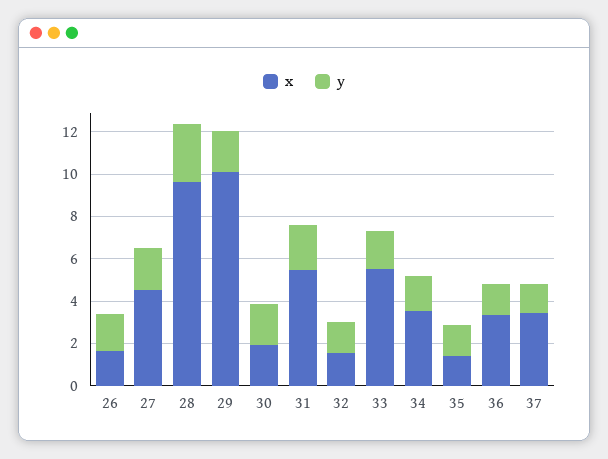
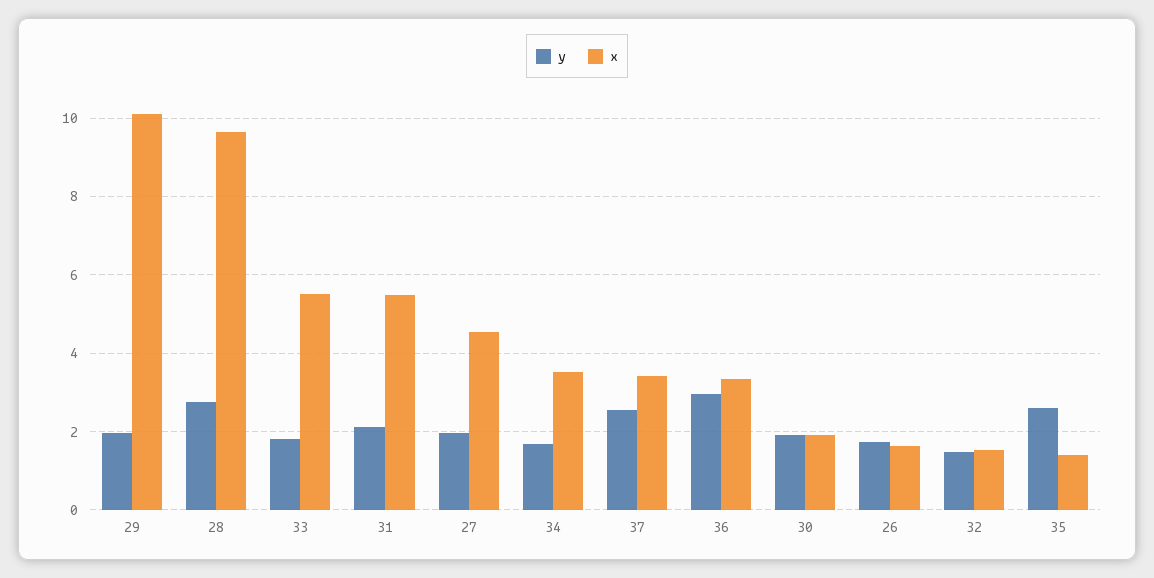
  {
    "x": {
      "26": 1.6,
      "27": 4.6,
      "28": 9.6,
      "29": 10.2,
      "30": 2,
      "31": 5.4,
      "32": 1.6,
      "33": 5.6,
      "34": 3.6,
      "35": 1.4,
      "36": 3.4,
      "37": 3.4
    },
    "y": {
      "26": 1.8,
      "27": 2,
      "28": 2.8,
      "29": 2,
      "30": 2,
      "31": 2.2,
      "32": 1.4,
      "33": 1.8,
      "34": 1.6,
-     "35": 1.5,
+     "35": 2.6,
-     "36": 1.5,
+     "36": 3,
-     "37": 1.5
+     "37": 2.6
    }
  }

